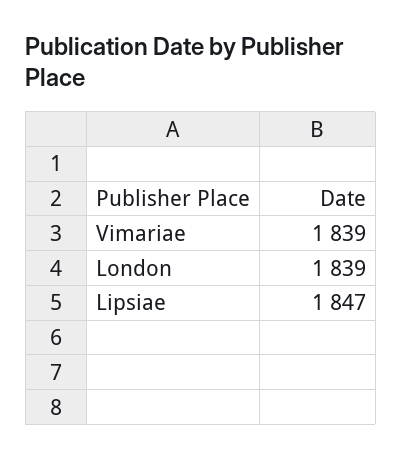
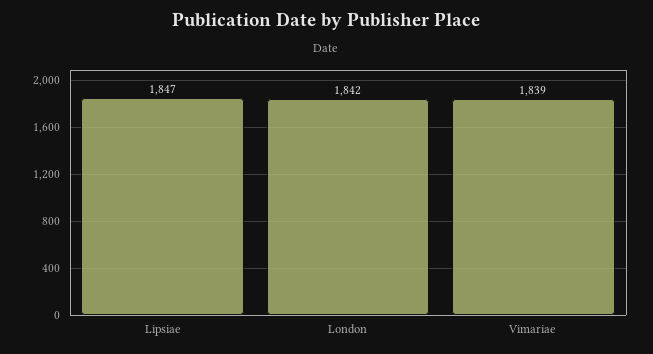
  {
    "Vimariae": 1839,
-   "London": 1839,
+   "London": 1842,
    "Lipsiae": 1847
  }

